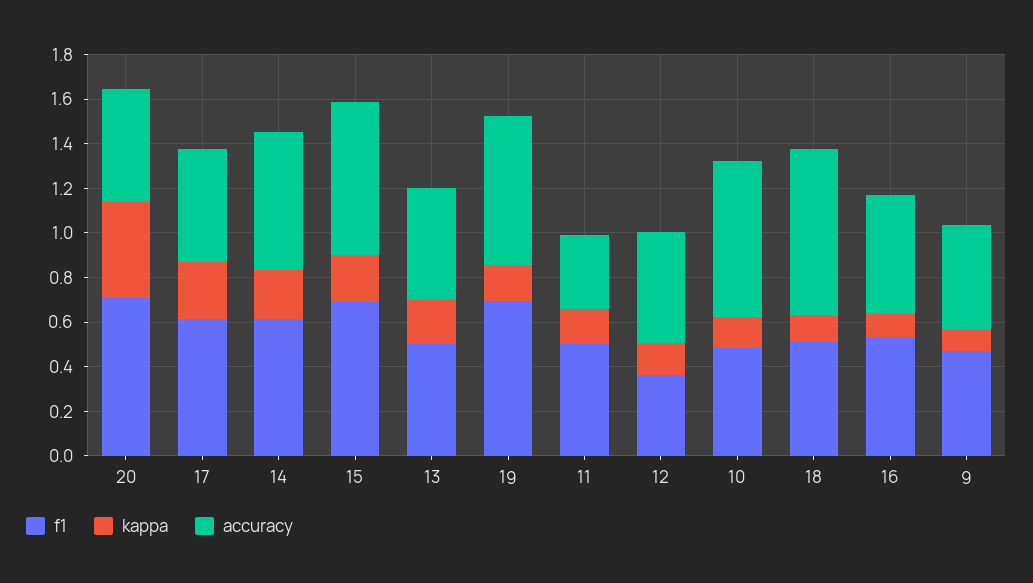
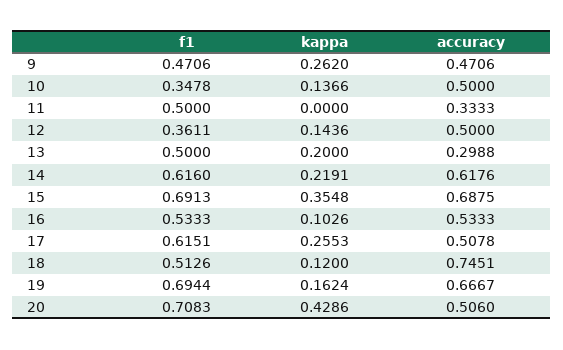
  {
    "f1": {
      "20": 0.7083,
      "17": 0.6151,
      "14": 0.616,
      "15": 0.6913,
      "13": 0.5,
      "19": 0.6944,
      "11": 0.5,
      "12": 0.3611,
-     "10": 0.5,
+     "10": 0.3478,
      "18": 0.5126,
      "16": 0.5333,
      "9": 0.4706
    },
    "kappa": {
      "20": 0.4286,
      "17": 0.2553,
      "14": 0.2191,
-     "15": 0.2,
+     "15": 0.3548,
      "13": 0.2,
      "19": 0.1624,
-     "11": 0.15,
+     "11": 0,
      "12": 0.1436,
      "10": 0.1366,
      "18": 0.12,
      "16": 0.1026,
-     "9": 0.1
+     "9": 0.262
    },
    "accuracy": {
      "20": 0.506,
      "17": 0.5078,
      "14": 0.6176,
      "15": 0.6875,
-     "13": 0.5,
+     "13": 0.2988,
      "19": 0.6667,
      "11": 0.3333,
      "12": 0.5,
-     "10": 0.7,
+     "10": 0.5,
      "18": 0.7451,
      "16": 0.5333,
      "9": 0.4706
    }
  }

